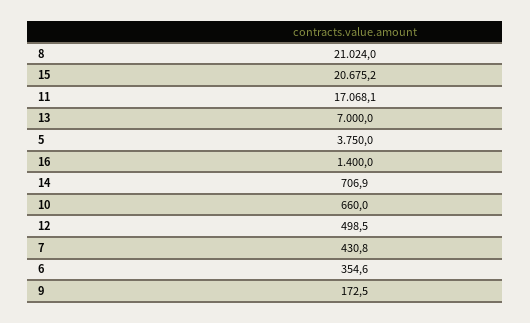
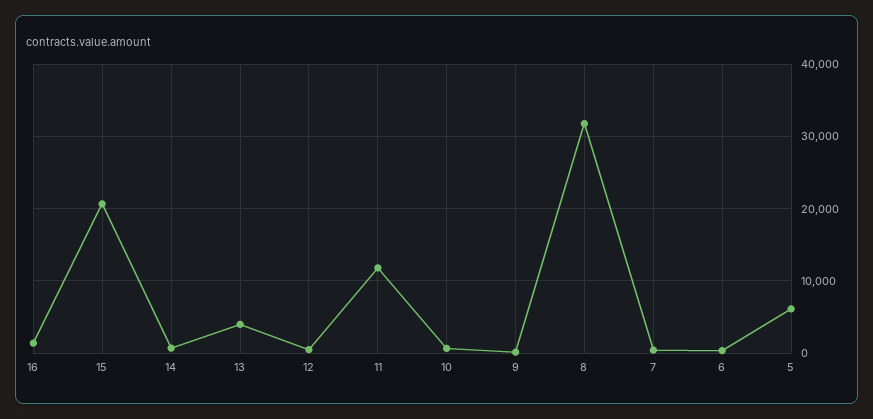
  {
-   "8": 21024,
+   "8": 32000,
    "15": 20675.2,
-   "11": 17068.1,
+   "11": 12000,
-   "13": 7000,
+   "13": 4000,
-   "5": 3750,
+   "5": 6000,
    "16": 1400,
    "14": 706.9,
    "10": 660,
    "12": 498.5,
    "7": 430.8,
    "6": 354.6,
    "9": 172.5
  }

